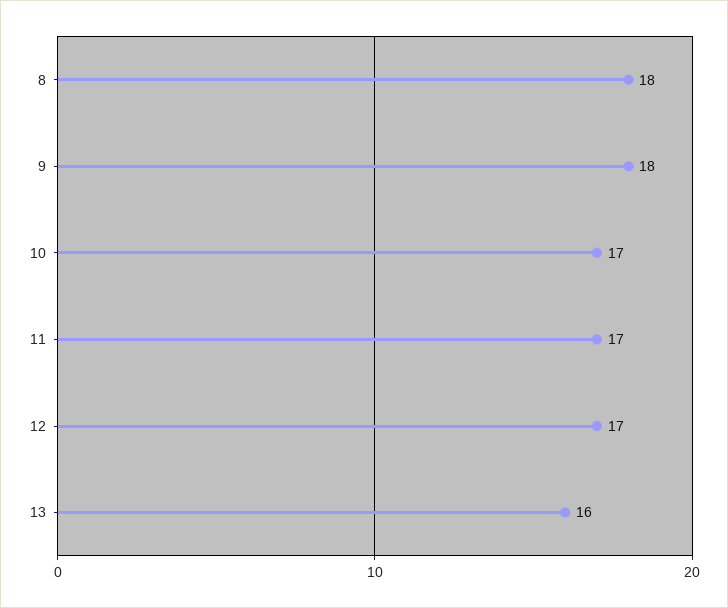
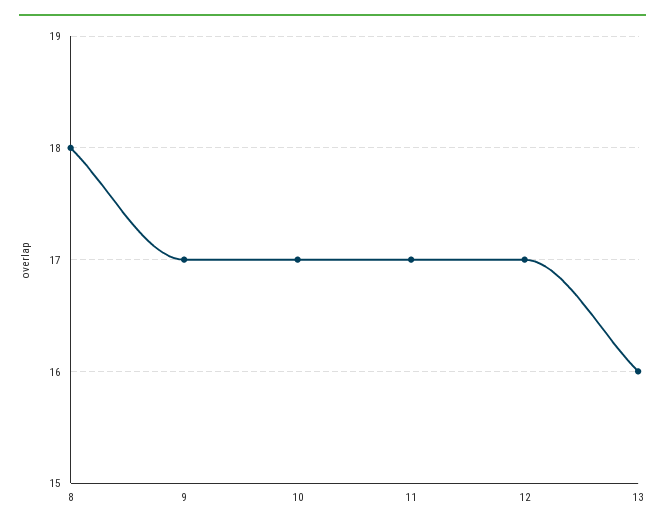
  {
    "8": 18,
-   "9": 18,
+   "9": 17,
    "10": 17,
    "11": 17,
    "12": 17,
    "13": 16
  }

